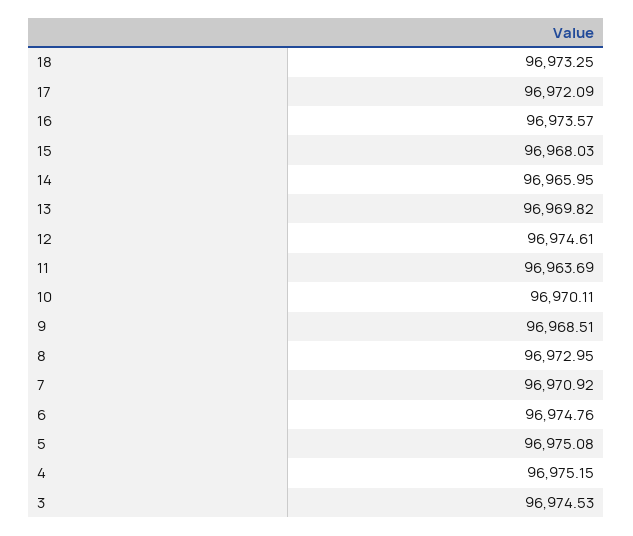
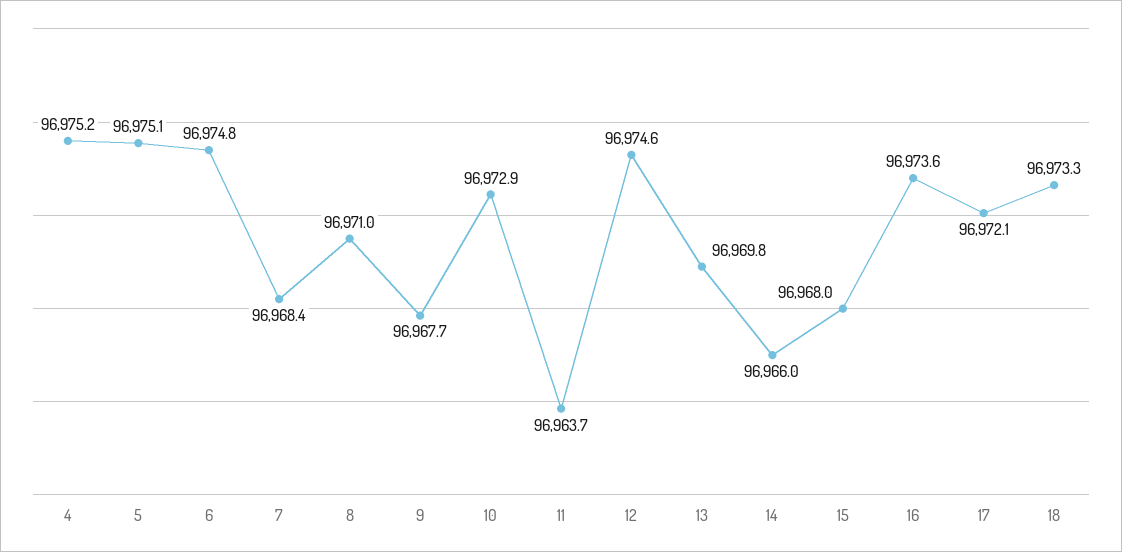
  {
    "18": 96973.25,
    "17": 96972.09,
    "16": 96973.57,
    "15": 96968.03,
    "14": 96965.95,
    "13": 96969.82,
    "12": 96974.61,
    "11": 96963.69,
-   "10": 96970.11,
+   "10": 96972.9,
-   "9": 96968.51,
+   "9": 96967.7,
-   "8": 96972.95,
+   "8": 96971,
-   "7": 96970.92,
+   "7": 96968.4,
    "6": 96974.76,
    "5": 96975.08,
-   "4": 96975.15,
+   "4": 96975.15
-   "3": 96974.53
  }

